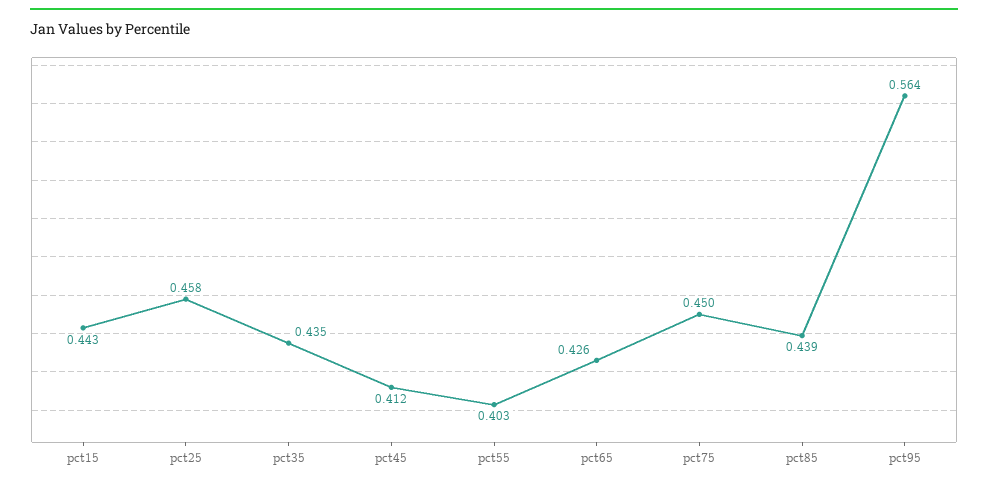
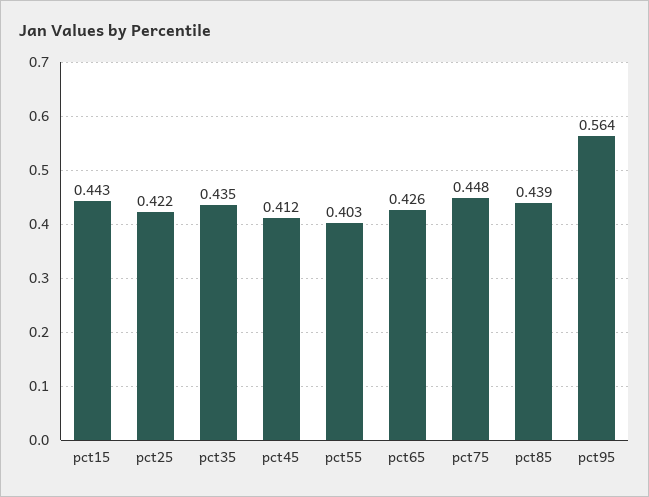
  {
    "pct15": 0.443,
-   "pct25": 0.458,
+   "pct25": 0.422,
    "pct35": 0.435,
    "pct45": 0.412,
    "pct55": 0.403,
    "pct65": 0.426,
-   "pct75": 0.45,
+   "pct75": 0.448,
    "pct85": 0.439,
    "pct95": 0.564
  }

